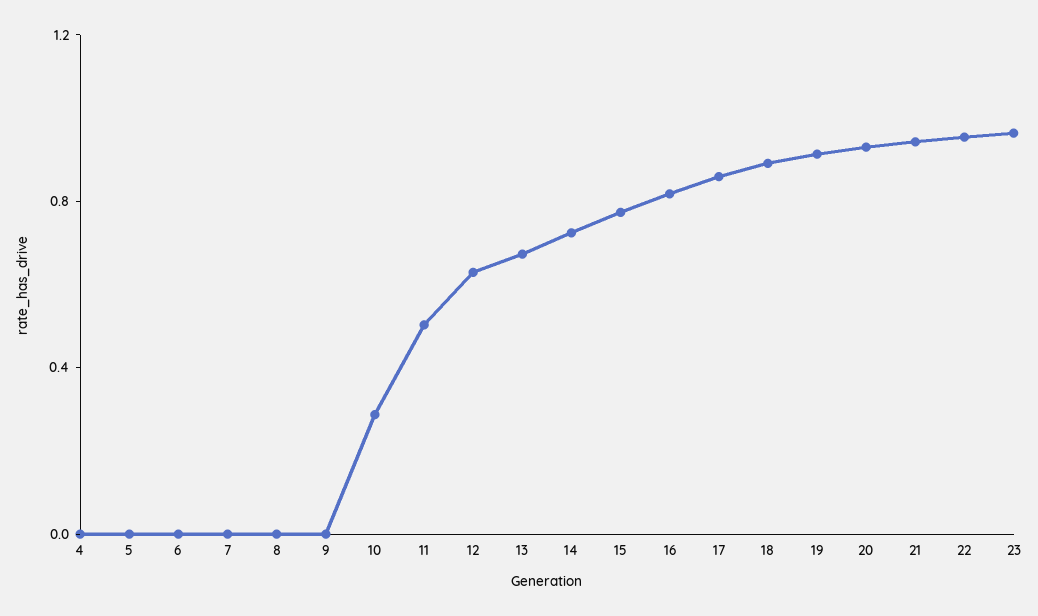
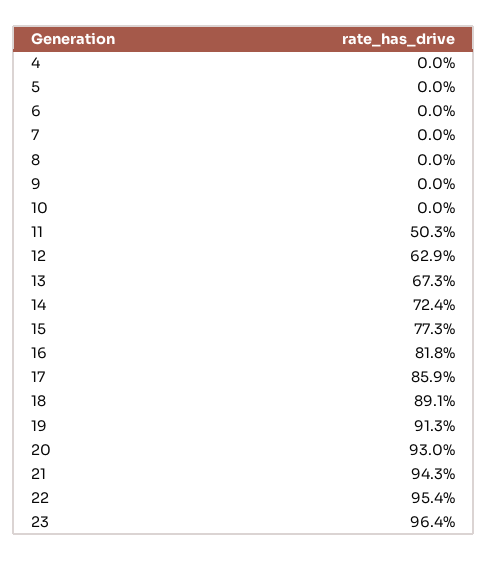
  {
    "4": 0,
    "5": 0,
    "6": 0,
    "7": 0,
    "8": 0,
    "9": 0,
-   "10": 0.3,
+   "10": 0,
    "11": 0.503,
    "12": 0.629,
    "13": 0.673,
    "14": 0.724,
    "15": 0.773,
    "16": 0.818,
    "17": 0.859,
    "18": 0.891,
    "19": 0.913,
    "20": 0.93,
    "21": 0.943,
    "22": 0.954,
    "23": 0.964
  }

